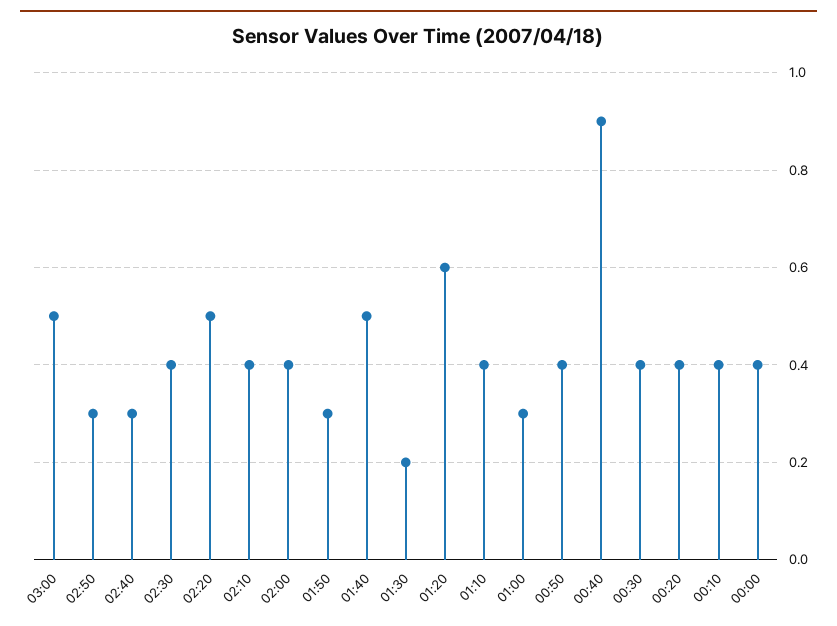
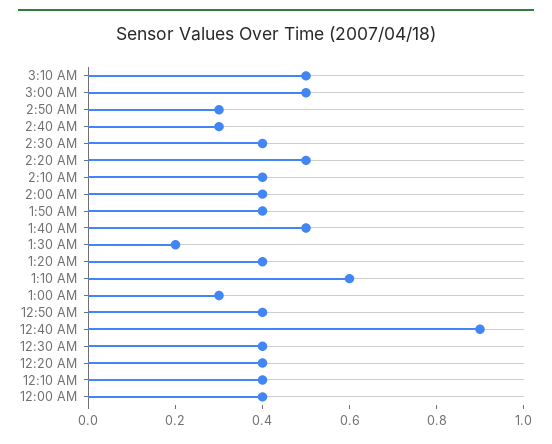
  {
    "03:00": 0.5,
    "02:50": 0.3,
    "02:40": 0.3,
    "02:30": 0.4,
    "02:20": 0.5,
    "02:10": 0.4,
    "02:00": 0.4,
-   "01:50": 0.3,
+   "01:50": 0.4,
    "01:40": 0.5,
    "01:30": 0.2,
-   "01:20": 0.6,
+   "01:20": 0.4,
-   "01:10": 0.4,
+   "01:10": 0.6,
    "01:00": 0.3,
    "00:50": 0.4,
    "00:40": 0.9,
    "00:30": 0.4,
    "00:20": 0.4,
    "00:10": 0.4,
-   "00:00": 0.4
+   "00:00": 0.4,
+   "3:10 AM": 0.5
  }

